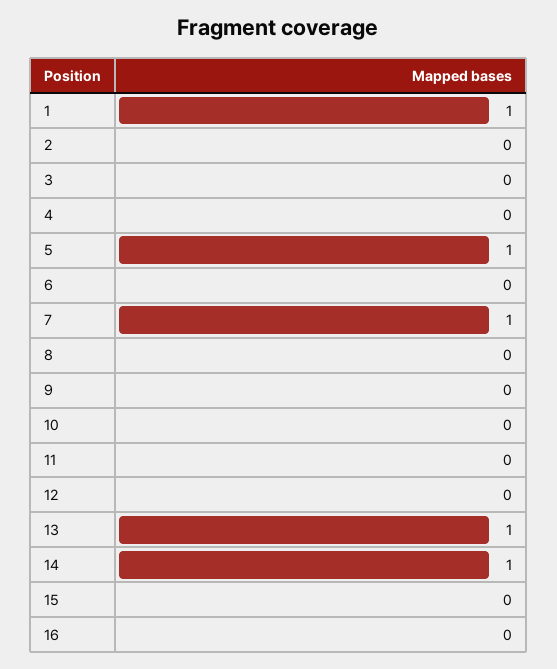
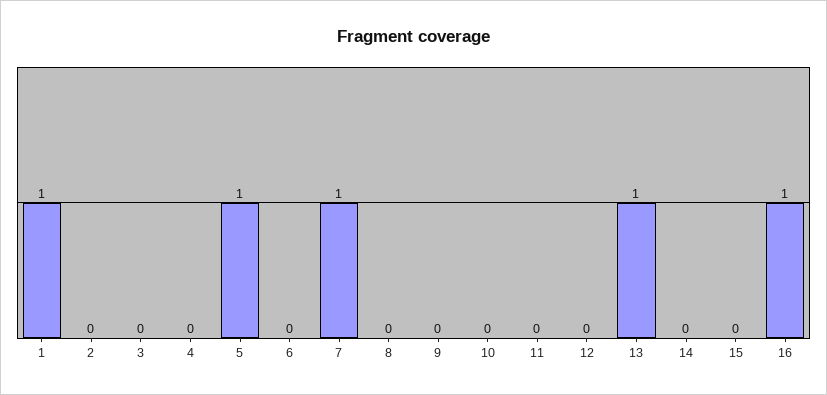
  {
    "1": 1,
    "2": 0,
    "3": 0,
    "4": 0,
    "5": 1,
    "6": 0,
    "7": 1,
    "8": 0,
    "9": 0,
    "10": 0,
    "11": 0,
    "12": 0,
    "13": 1,
-   "14": 1,
+   "14": 0,
    "15": 0,
-   "16": 0
+   "16": 1
  }

